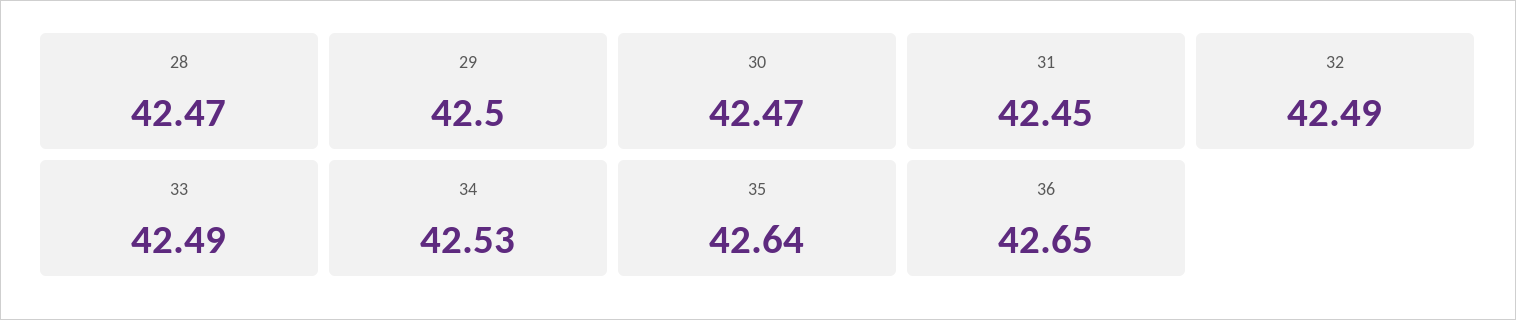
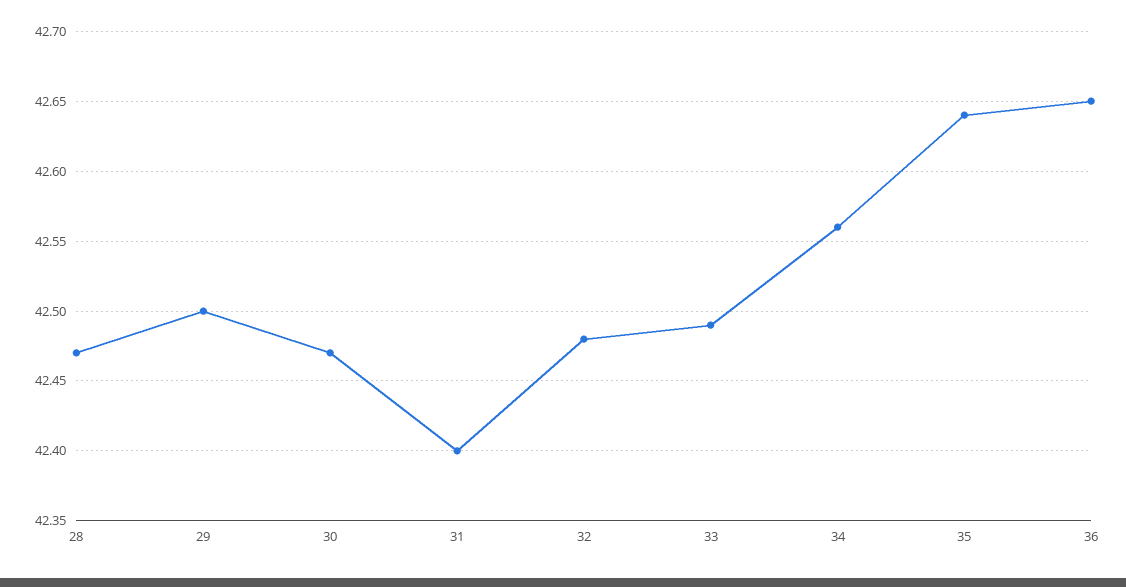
  {
    "28": 42.47,
    "29": 42.5,
    "30": 42.47,
-   "31": 42.45,
+   "31": 42.4,
-   "32": 42.49,
+   "32": 42.48,
    "33": 42.49,
-   "34": 42.53,
+   "34": 42.56,
    "35": 42.64,
    "36": 42.65
  }

